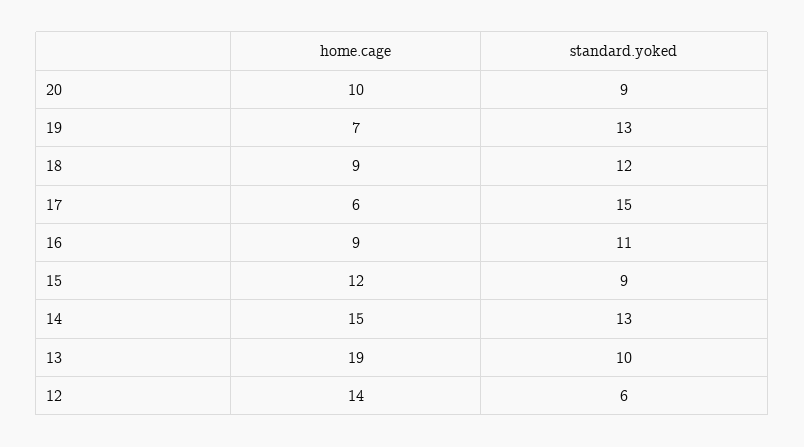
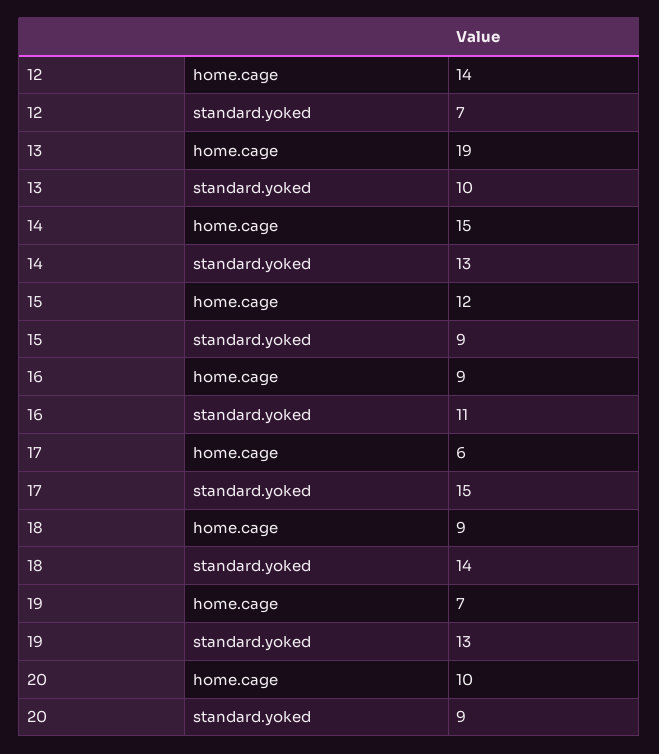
  {
    "home.cage": {
      "20": 10,
      "19": 7,
      "18": 9,
      "17": 6,
      "16": 9,
      "15": 12,
      "14": 15,
      "13": 19,
      "12": 14
    },
    "standard.yoked": {
      "20": 9,
      "19": 13,
-     "18": 12,
+     "18": 14,
      "17": 15,
      "16": 11,
      "15": 9,
      "14": 13,
      "13": 10,
-     "12": 6
+     "12": 7
    }
  }

